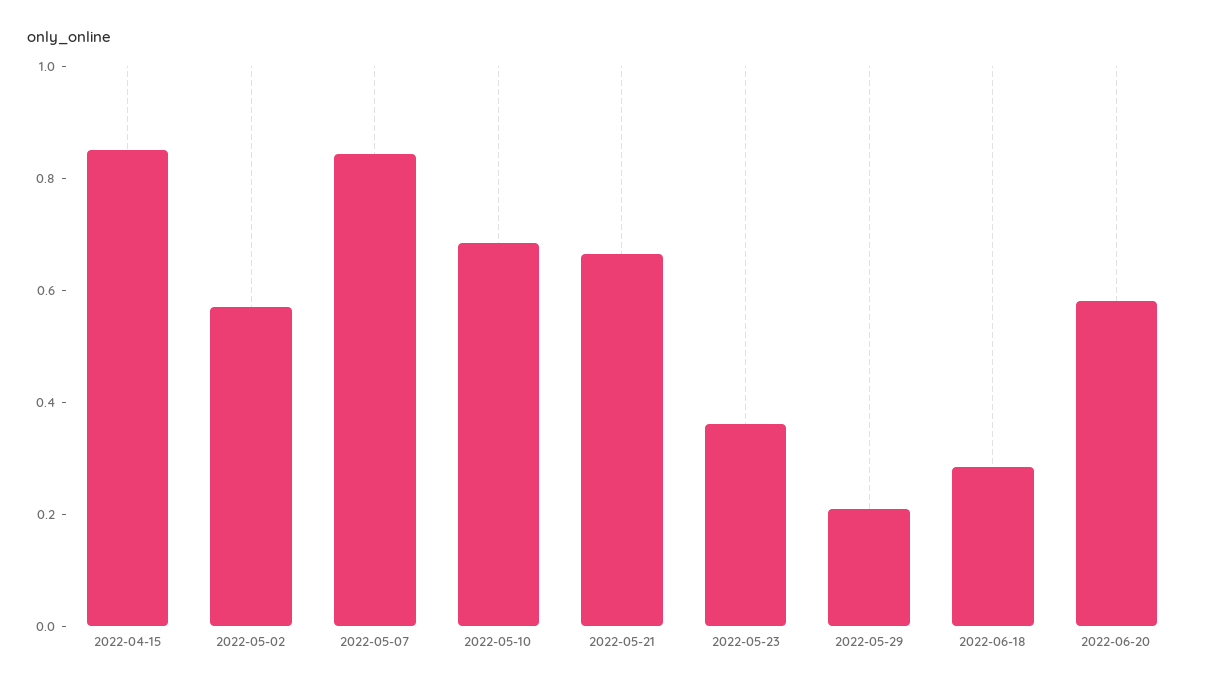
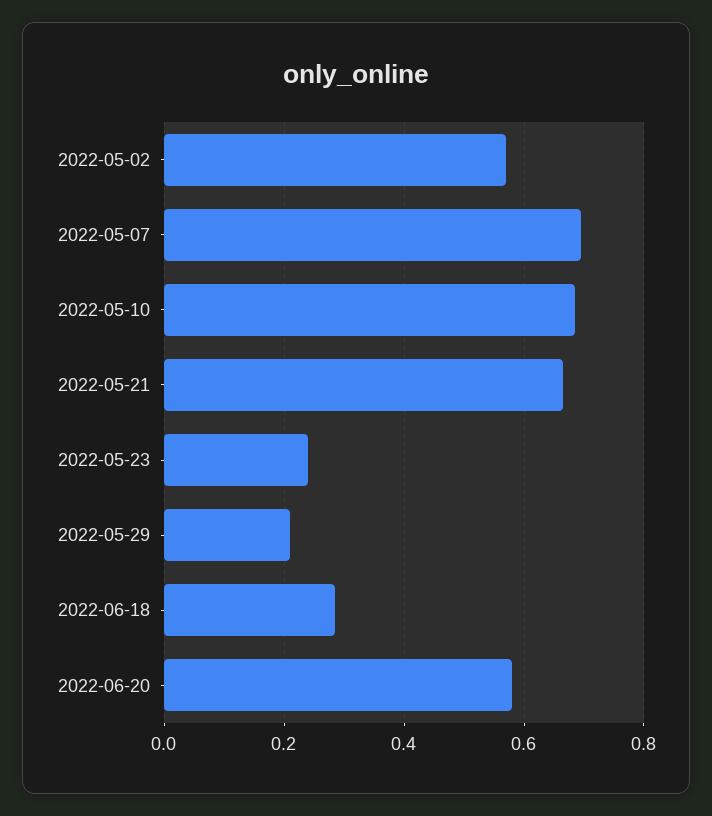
  {
-   "2022-04-15": 0.85,
    "2022-05-02": 0.58,
-   "2022-05-07": 0.85,
+   "2022-05-07": 0.7,
    "2022-05-10": 0.68,
    "2022-05-21": 0.66,
-   "2022-05-23": 0.35,
+   "2022-05-23": 0.24,
    "2022-05-29": 0.22,
    "2022-06-18": 0.28,
    "2022-06-20": 0.58
  }

